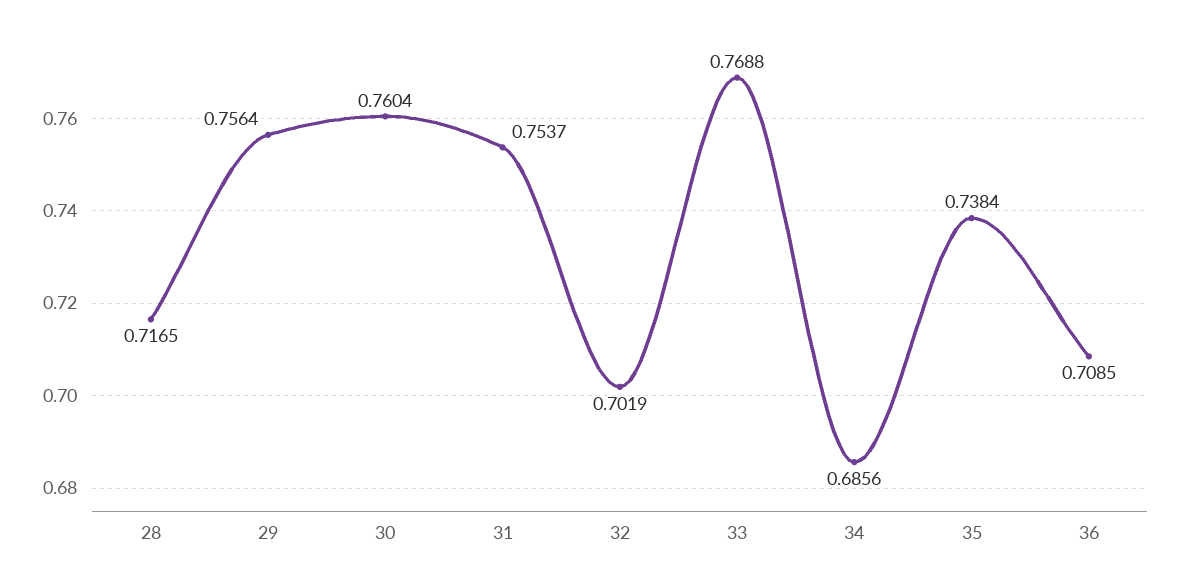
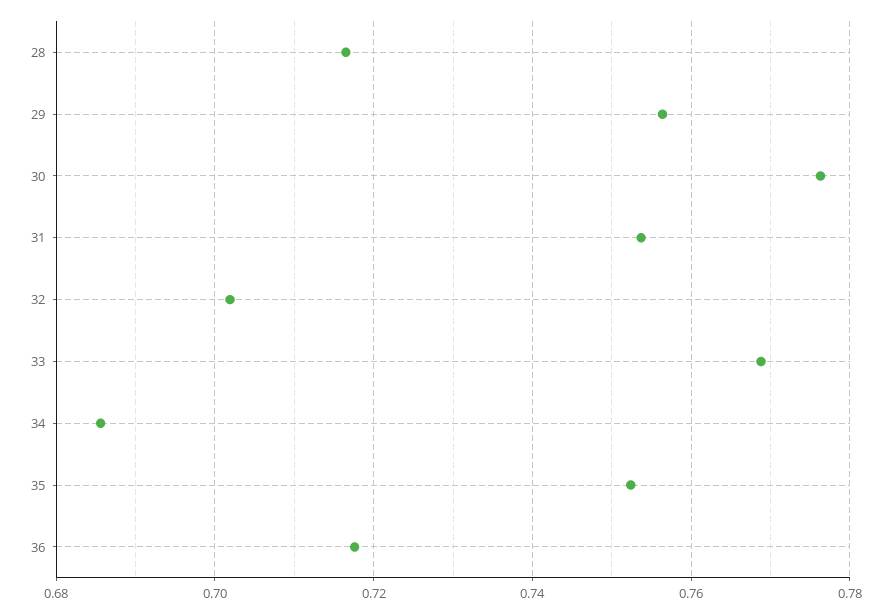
  {
    "28": 0.7165,
    "29": 0.7564,
-   "30": 0.7604,
+   "30": 0.776,
    "31": 0.7537,
    "32": 0.7019,
    "33": 0.7688,
    "34": 0.6856,
-   "35": 0.7384,
+   "35": 0.752,
-   "36": 0.7085
+   "36": 0.718
  }

